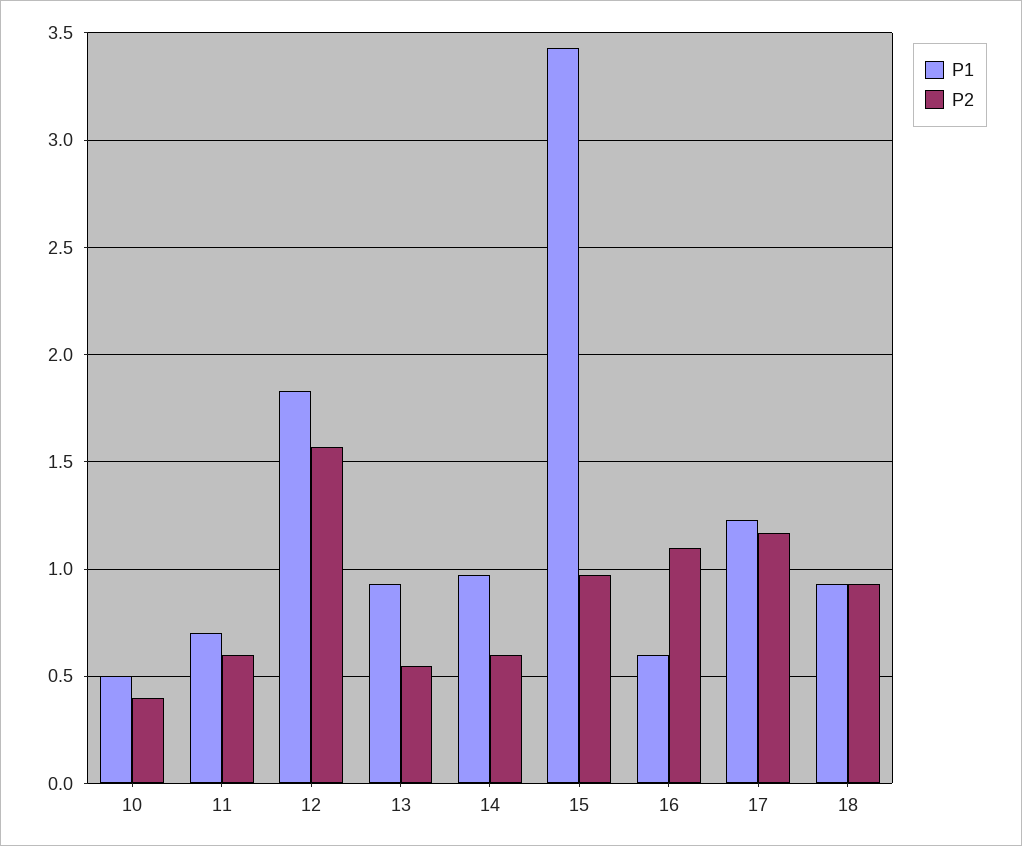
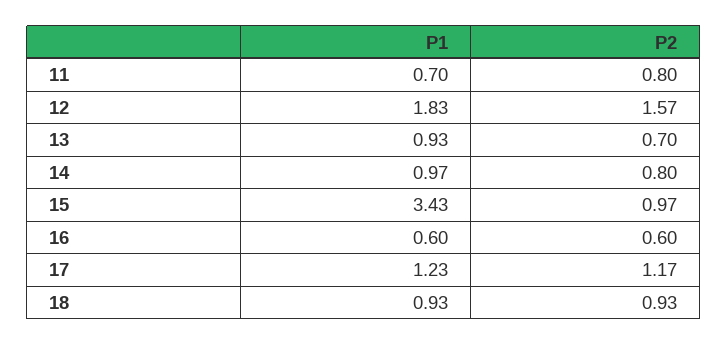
  {
    "P1": {
-     "10": 0.5,
      "11": 0.7,
      "12": 1.83,
      "13": 0.93,
      "14": 0.97,
      "15": 3.43,
      "16": 0.6,
      "17": 1.23,
      "18": 0.93
    },
    "P2": {
-     "10": 0.4,
-     "11": 0.6,
+     "11": 0.8,
      "12": 1.57,
-     "13": 0.55,
+     "13": 0.7,
-     "14": 0.6,
+     "14": 0.8,
      "15": 0.97,
-     "16": 1.1,
+     "16": 0.6,
      "17": 1.17,
      "18": 0.93
    }
  }

